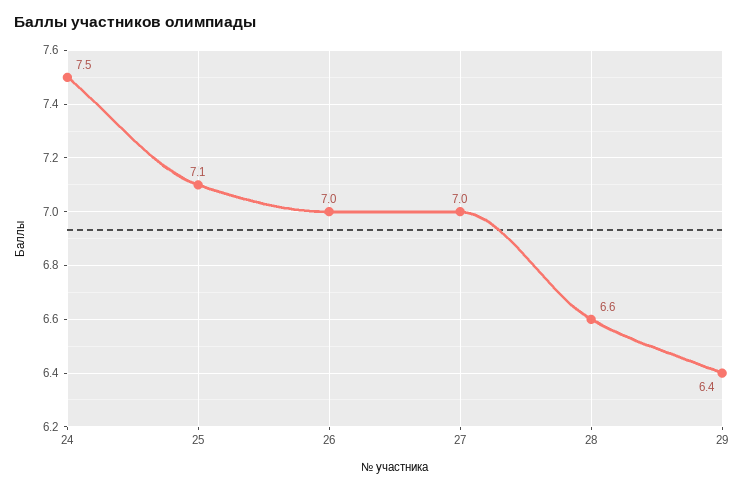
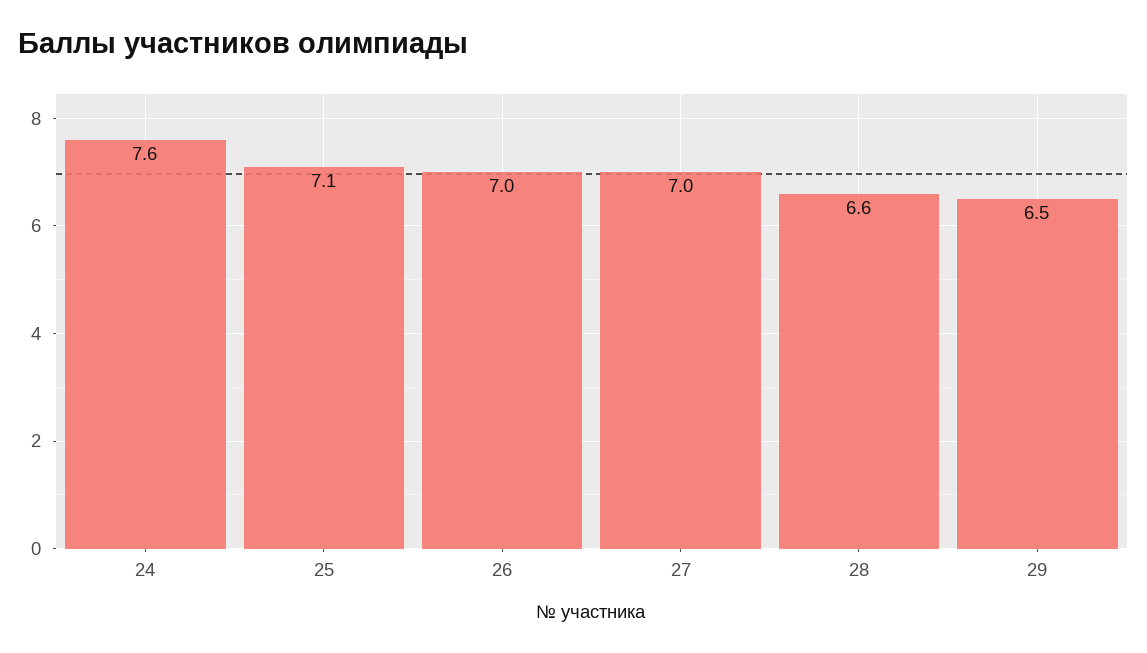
  {
-   "24": 7.5,
+   "24": 7.6,
    "25": 7.1,
    "26": 7,
    "27": 7,
    "28": 6.6,
-   "29": 6.4
+   "29": 6.5
  }

